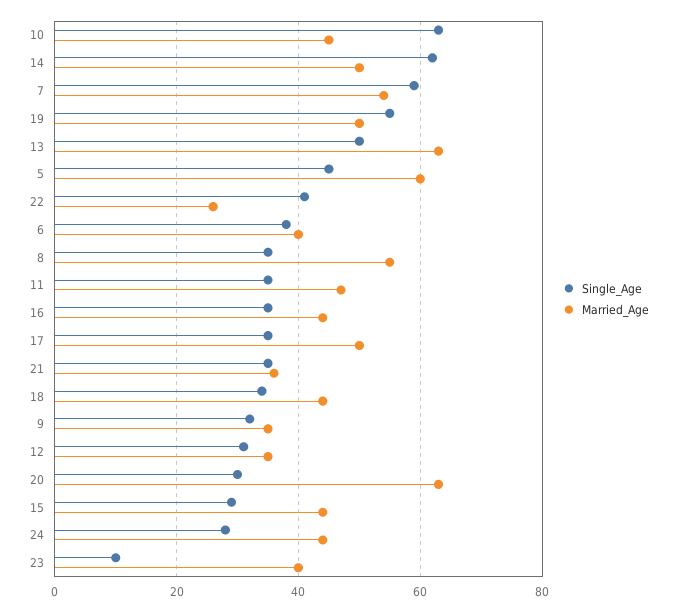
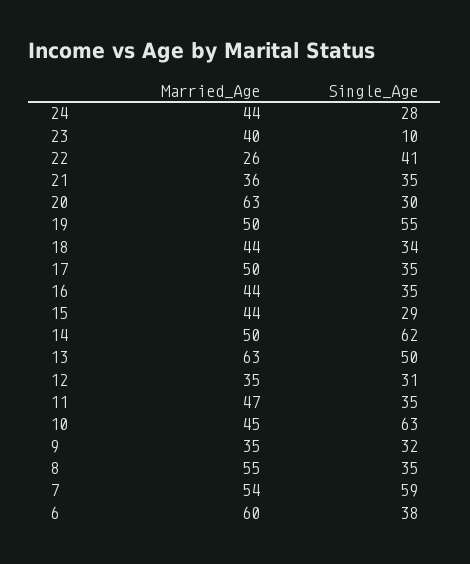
  {
    "Single_Age": {
      "10": 63,
      "14": 62,
      "7": 59,
      "19": 55,
      "13": 50,
-     "5": 45,
      "22": 41,
      "6": 38,
      "8": 35,
      "11": 35,
      "16": 35,
      "17": 35,
      "21": 35,
      "18": 34,
      "9": 32,
      "12": 31,
      "20": 30,
      "15": 29,
      "24": 28,
      "23": 10
    },
    "Married_Age": {
      "10": 45,
      "14": 50,
      "7": 54,
      "19": 50,
      "13": 63,
-     "5": 60,
      "22": 26,
-     "6": 40,
+     "6": 60,
      "8": 55,
      "11": 47,
      "16": 44,
      "17": 50,
      "21": 36,
      "18": 44,
      "9": 35,
      "12": 35,
      "20": 63,
      "15": 44,
      "24": 44,
      "23": 40
    }
  }

